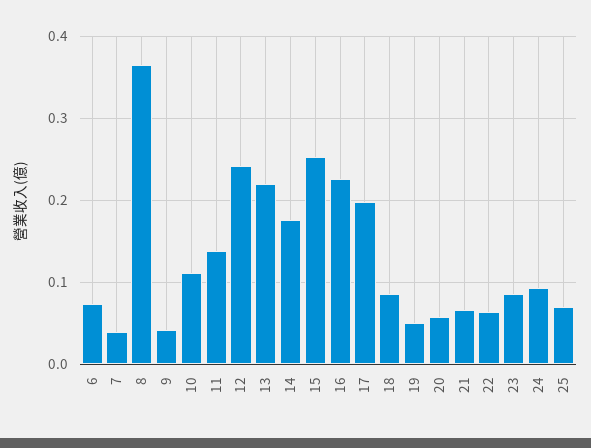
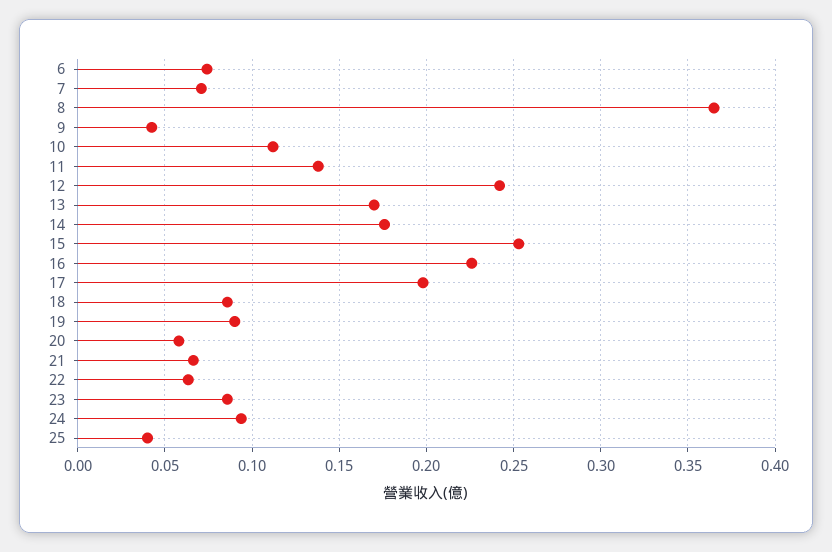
  {
    "6": 0.075,
-   "7": 0.04,
+   "7": 0.07,
    "8": 0.365,
    "9": 0.04,
    "10": 0.11,
    "11": 0.14,
    "12": 0.24,
-   "13": 0.22,
+   "13": 0.17,
    "14": 0.175,
    "15": 0.255,
    "16": 0.225,
    "17": 0.2,
    "18": 0.085,
-   "19": 0.05,
+   "19": 0.09,
    "20": 0.06,
    "21": 0.065,
    "22": 0.065,
    "23": 0.085,
    "24": 0.095,
-   "25": 0.07
+   "25": 0.04
  }

